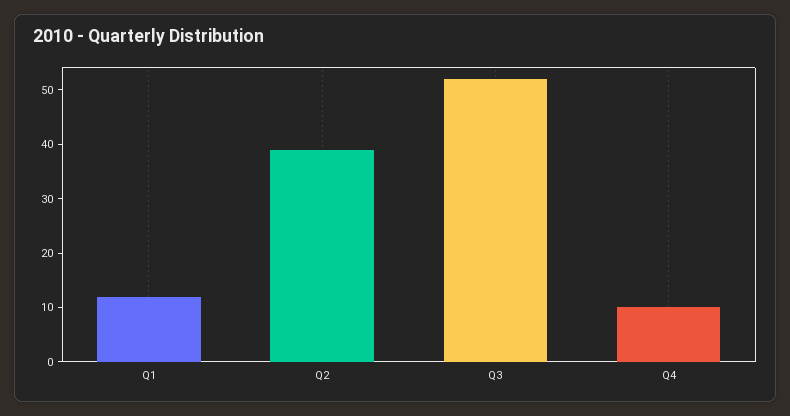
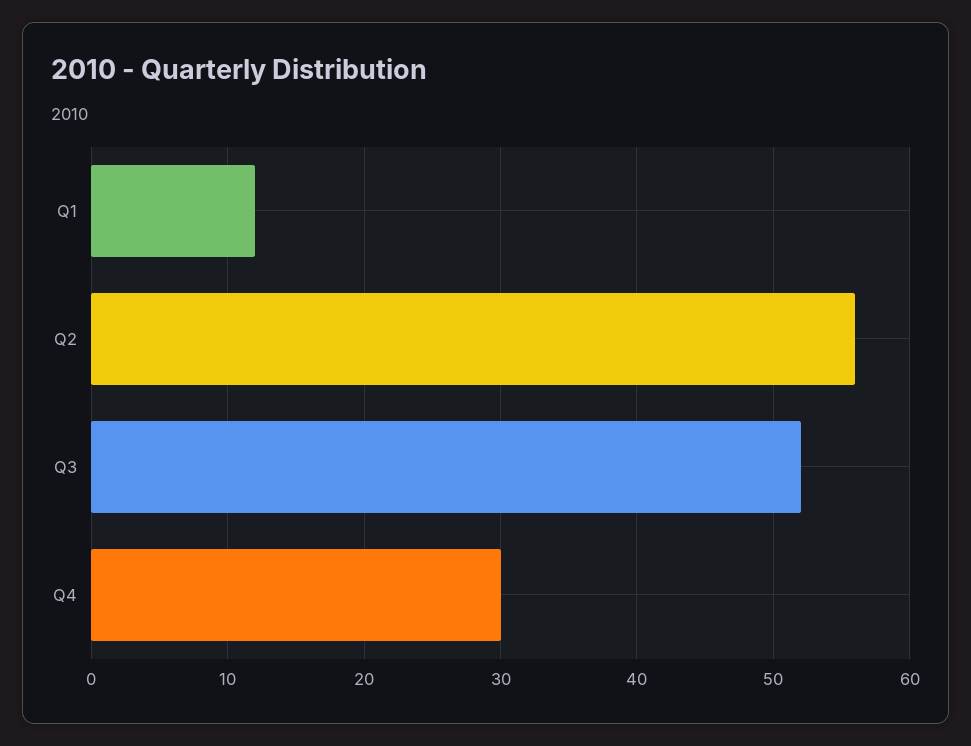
  {
    "Q1": 12,
-   "Q2": 40,
+   "Q2": 56,
    "Q3": 52,
-   "Q4": 10
+   "Q4": 30
  }

